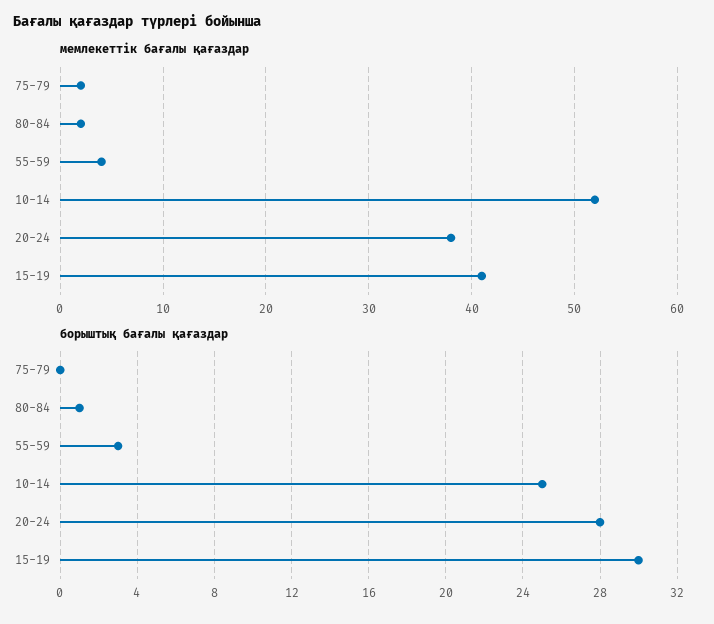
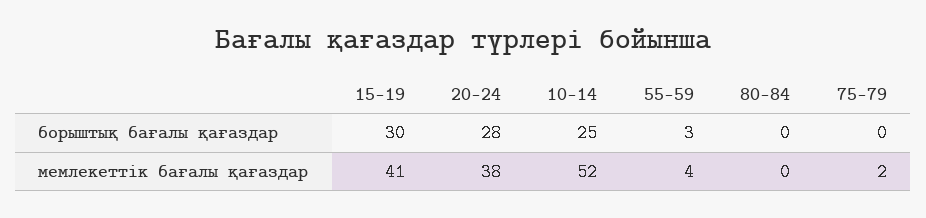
  {
    "мемлекеттік бағалы қағаздар": {
      "75-79": 2,
-     "80-84": 2,
+     "80-84": 0,
      "55-59": 4,
      "10-14": 52,
      "20-24": 38,
      "15-19": 41
    },
    "борыштық бағалы қағаздар": {
      "75-79": 0,
-     "80-84": 1,
+     "80-84": 0,
      "55-59": 3,
      "10-14": 25,
      "20-24": 28,
      "15-19": 30
    }
  }

